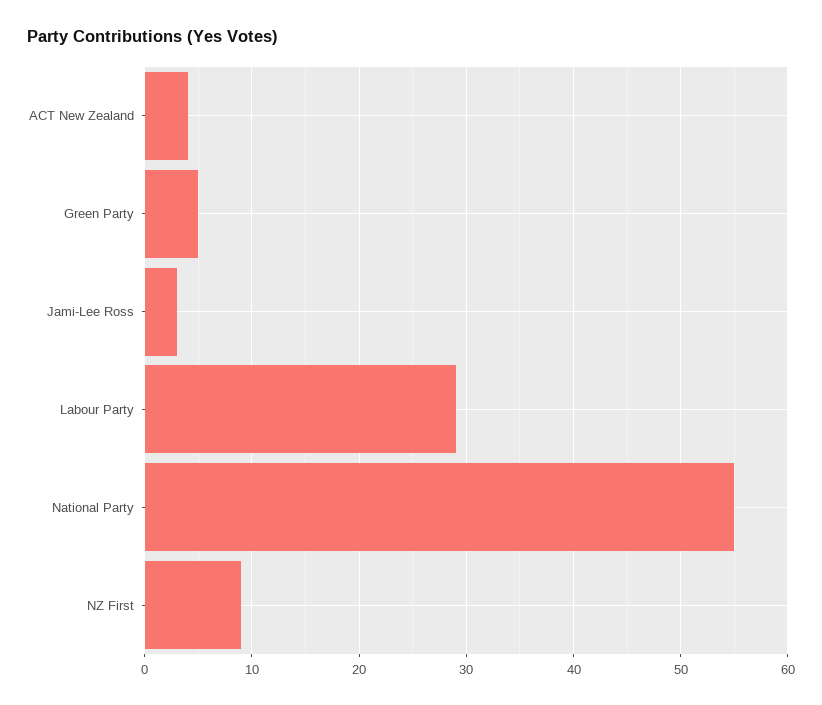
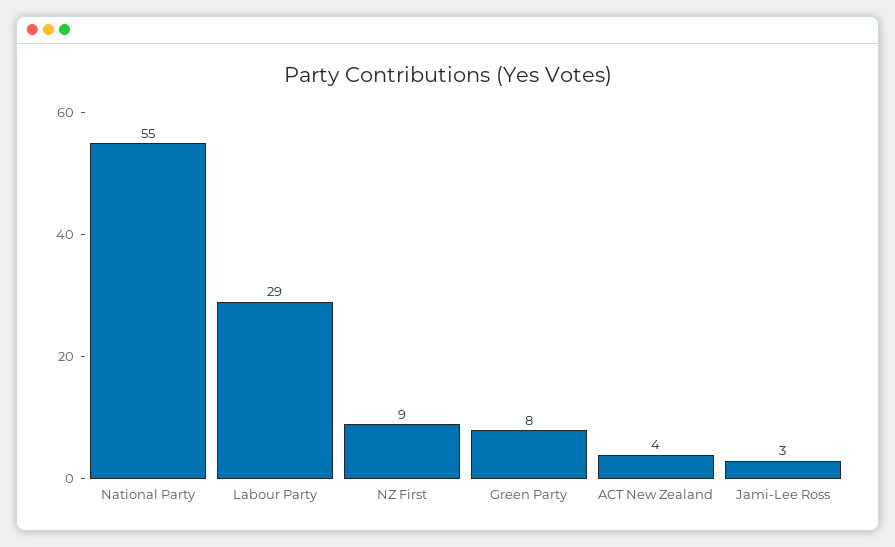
  {
    "ACT New Zealand": 4,
-   "Green Party": 5,
+   "Green Party": 8,
    "Jami-Lee Ross": 3,
    "Labour Party": 29,
    "National Party": 55,
    "NZ First": 9
  }

